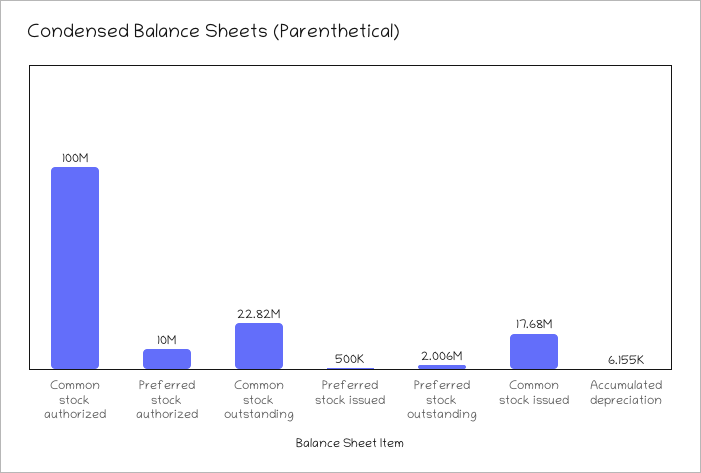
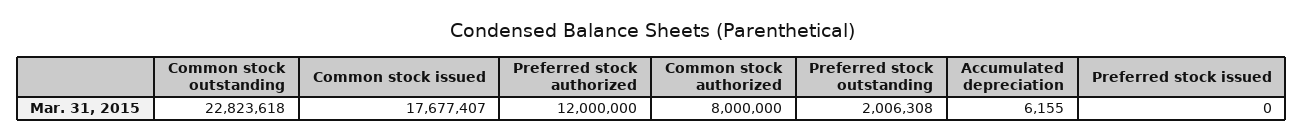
  {
-   "Common stock authorized": 100000000,
+   "Common stock authorized": 8000000,
-   "Preferred stock authorized": 10000000,
+   "Preferred stock authorized": 12000000,
    "Common stock outstanding": 22823618,
-   "Preferred stock issued": 500000,
+   "Preferred stock issued": 0,
    "Preferred stock outstanding": 2006308,
    "Common stock issued": 17677407,
    "Accumulated depreciation": 6155
  }

